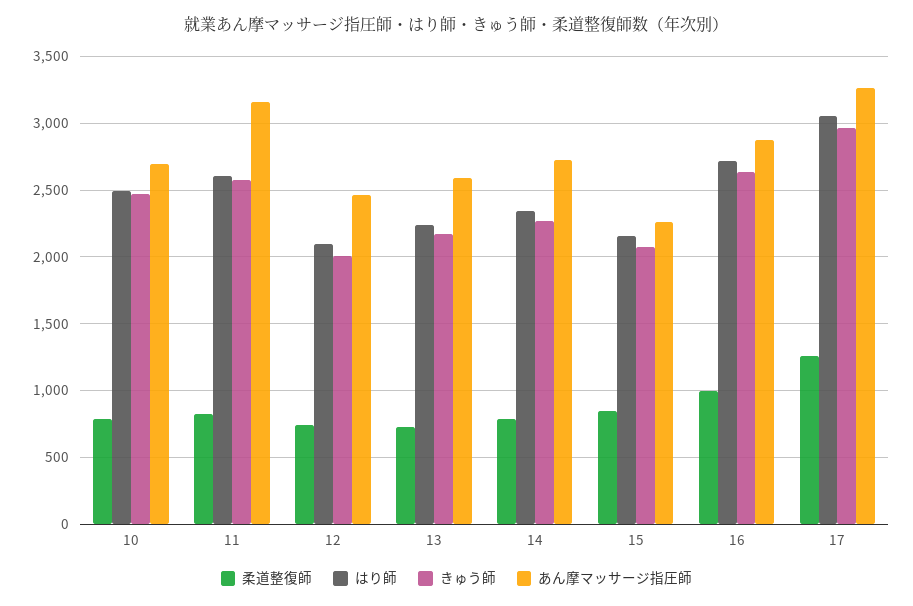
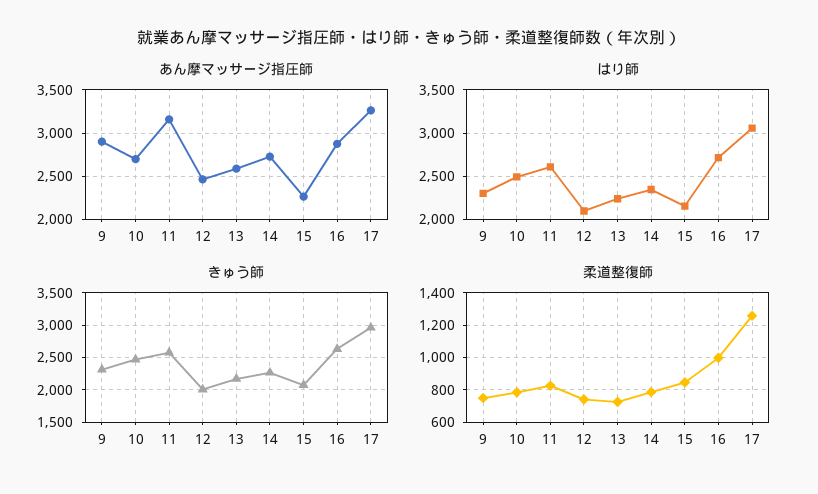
  {
    "柔道整復師": {
      "10": 800,
      "11": 850,
      "12": 750,
      "13": 750,
      "14": 800,
      "15": 850,
      "16": 1000,
-     "17": 1250
+     "17": 1250,
+     "9": 750
    },
    "はり師": {
      "10": 2500,
      "11": 2600,
      "12": 2100,
      "13": 2250,
      "14": 2350,
      "15": 2150,
      "16": 2700,
-     "17": 3050
+     "17": 3050,
+     "9": 2300
    },
    "きゅう師": {
      "10": 2450,
      "11": 2600,
      "12": 2000,
      "13": 2150,
      "14": 2250,
      "15": 2100,
      "16": 2650,
-     "17": 2950
+     "17": 2950,
+     "9": 2300
    },
    "あん摩マッサージ指圧師": {
      "10": 2700,
      "11": 3150,
      "12": 2450,
      "13": 2600,
      "14": 2750,
      "15": 2250,
      "16": 2900,
-     "17": 3250
+     "17": 3250,
+     "9": 2900
    }
  }

